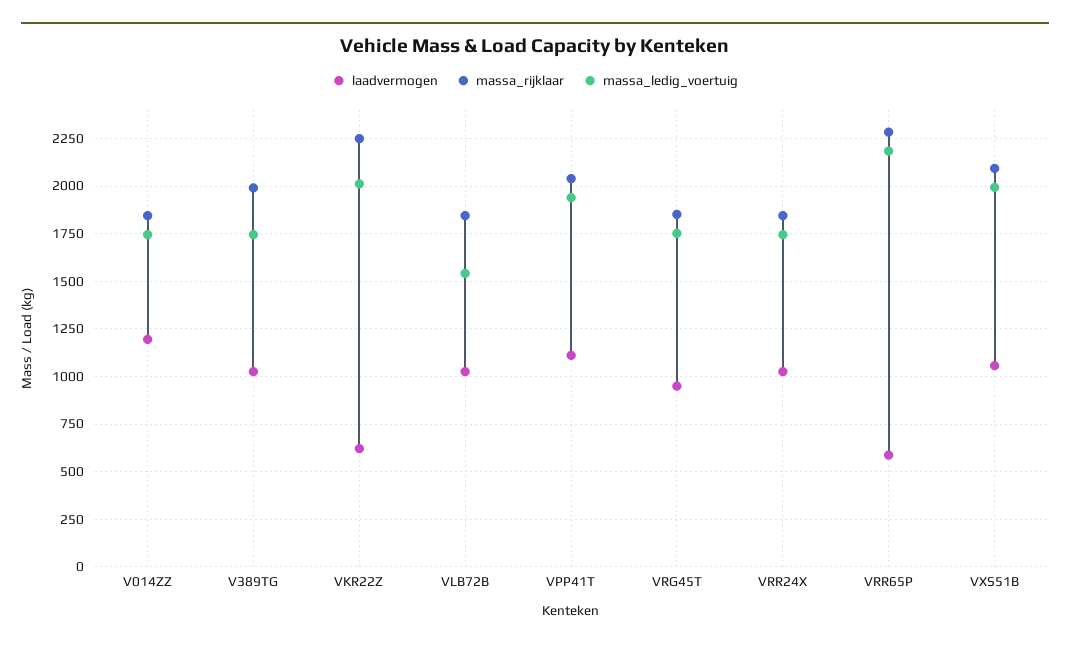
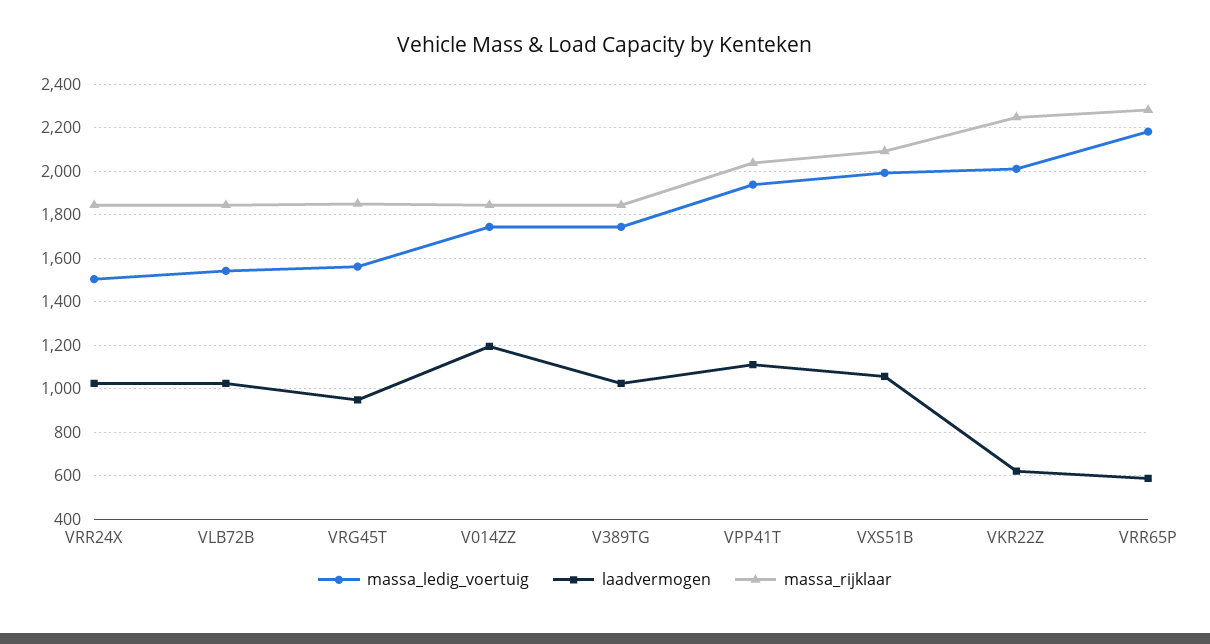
  {
    "laadvermogen": {
      "V014ZZ": 1200,
      "V389TG": 1050,
      "VKR22Z": 600,
      "VLB72B": 1050,
      "VPP41T": 1100,
      "VRG45T": 950,
      "VRR24X": 1050,
      "VRR65P": 600,
      "VXS51B": 1050
    },
    "massa_rijklaar": {
      "V014ZZ": 1850,
-     "V389TG": 2000,
+     "V389TG": 1850,
      "VKR22Z": 2250,
      "VLB72B": 1850,
      "VPP41T": 2050,
      "VRG45T": 1850,
      "VRR24X": 1850,
      "VRR65P": 2300,
      "VXS51B": 2100
    },
    "massa_ledig_voertuig": {
      "V014ZZ": 1750,
      "V389TG": 1750,
      "VKR22Z": 2000,
      "VLB72B": 1550,
      "VPP41T": 1950,
-     "VRG45T": 1750,
+     "VRG45T": 1550,
-     "VRR24X": 1750,
+     "VRR24X": 1500,
      "VRR65P": 2200,
      "VXS51B": 2000
    }
  }

